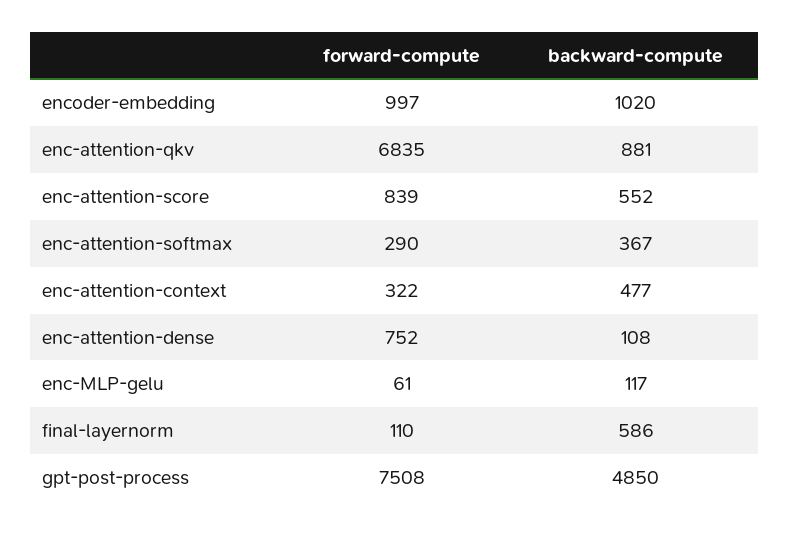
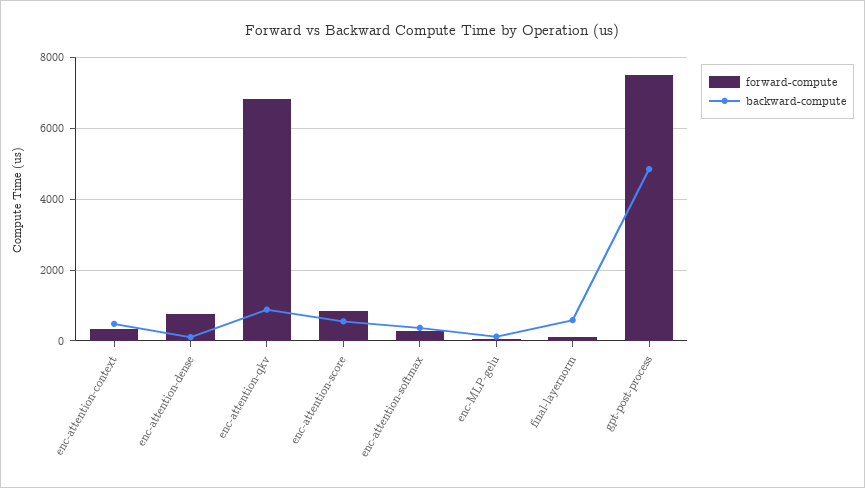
  {
    "forward-compute": {
-     "encoder-embedding": 997,
      "enc-attention-qkv": 6835,
      "enc-attention-score": 839,
      "enc-attention-softmax": 290,
      "enc-attention-context": 322,
      "enc-attention-dense": 752,
      "enc-MLP-gelu": 61,
      "final-layernorm": 110,
      "gpt-post-process": 7508
    },
    "backward-compute": {
-     "encoder-embedding": 1020,
      "enc-attention-qkv": 881,
      "enc-attention-score": 552,
      "enc-attention-softmax": 367,
      "enc-attention-context": 477,
      "enc-attention-dense": 108,
      "enc-MLP-gelu": 117,
      "final-layernorm": 586,
      "gpt-post-process": 4850
    }
  }

